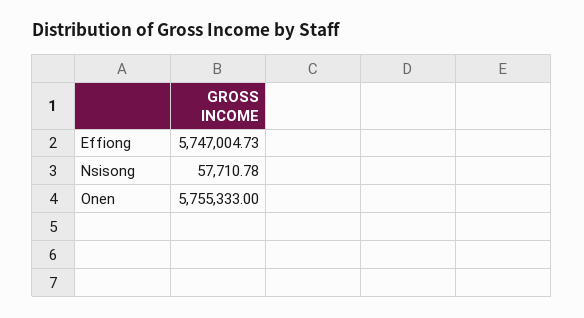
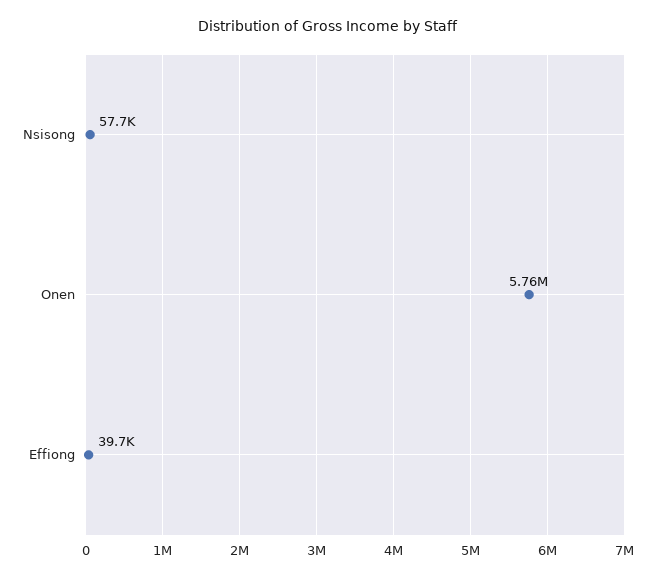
  {
-   "Effiong": 5747004.73,
+   "Effiong": 39700,
    "Nsisong": 57710.78,
    "Onen": 5755333
  }

